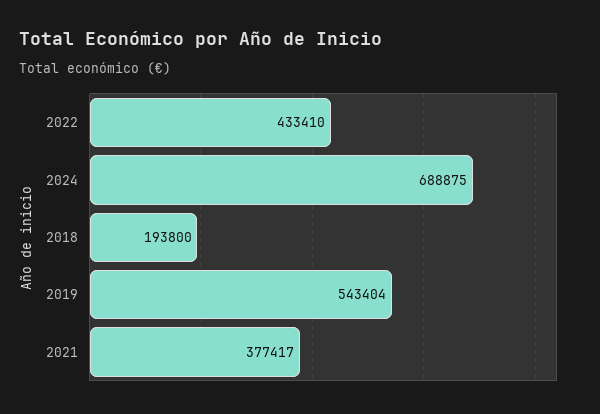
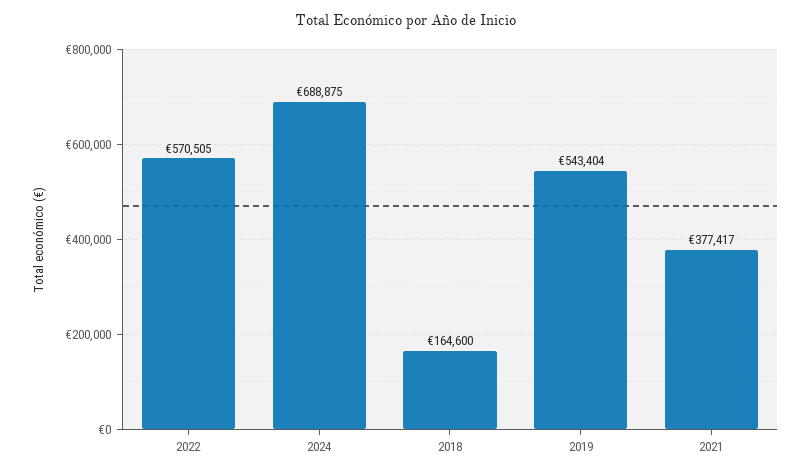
  {
-   "2022": 433410,
+   "2022": 570505,
    "2024": 688875,
-   "2018": 193800,
+   "2018": 164600,
    "2019": 543404,
    "2021": 377417
  }

